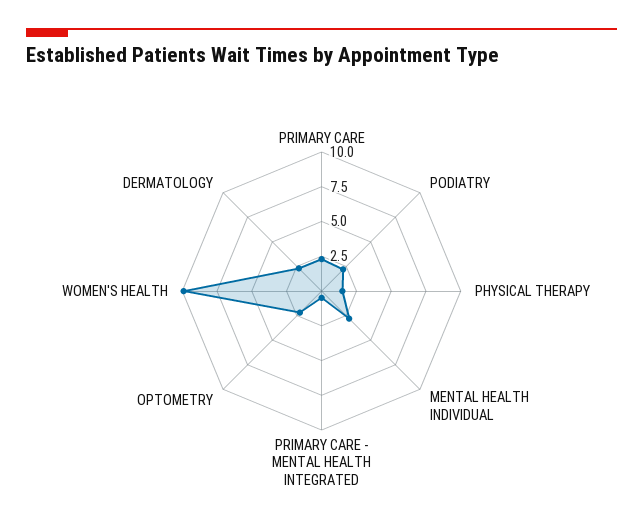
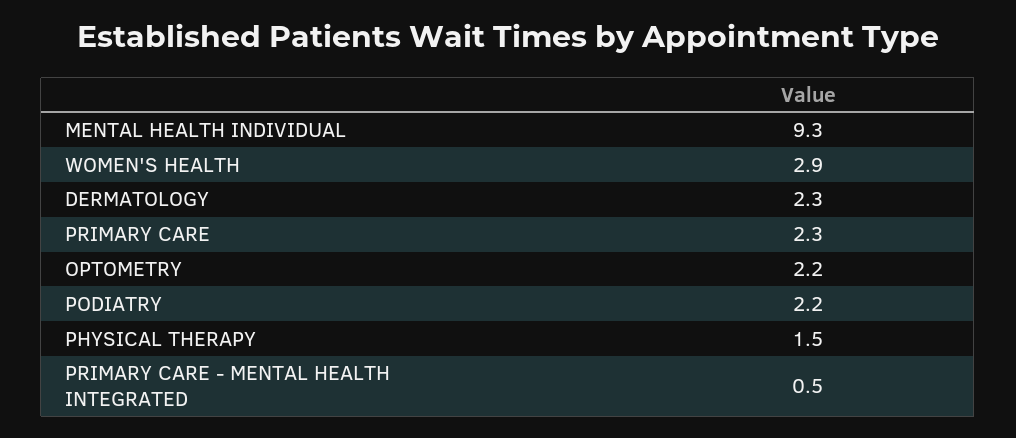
  {
    "PRIMARY CARE": 2.3,
    "PODIATRY": 2.2,
    "PHYSICAL THERAPY": 1.5,
-   "MENTAL HEALTH INDIVIDUAL": 2.5,
+   "MENTAL HEALTH INDIVIDUAL": 9.3,
    "PRIMARY CARE - MENTAL HEALTH INTEGRATED": 0.5,
    "OPTOMETRY": 2.2,
-   "WOMEN'S HEALTH": 10,
+   "WOMEN'S HEALTH": 2.9,
    "DERMATOLOGY": 2.3
  }

